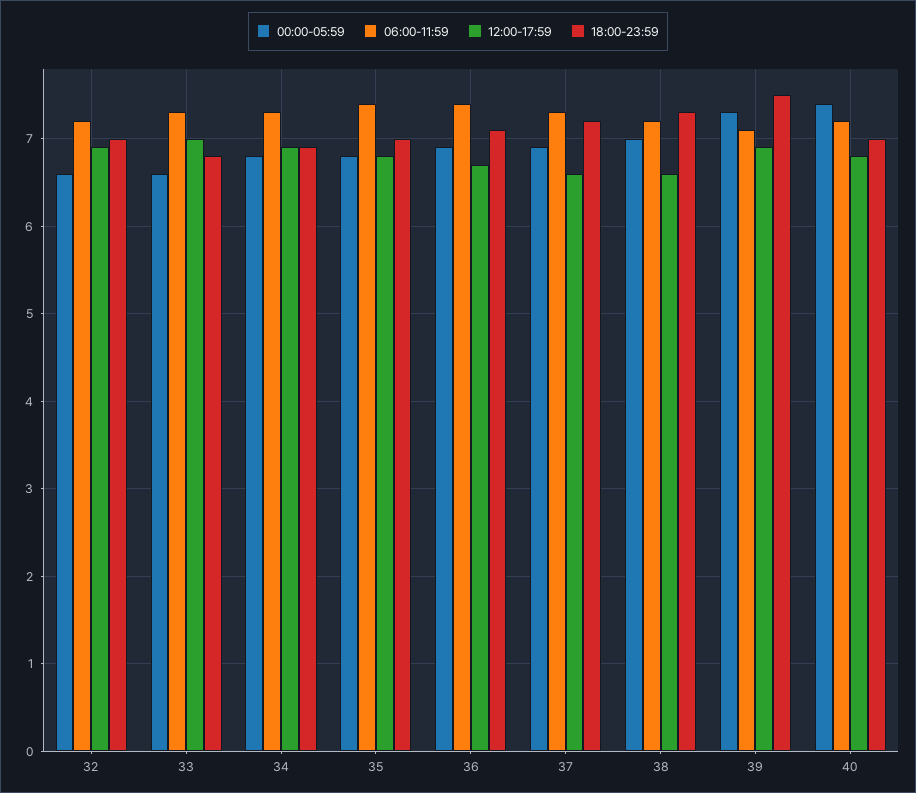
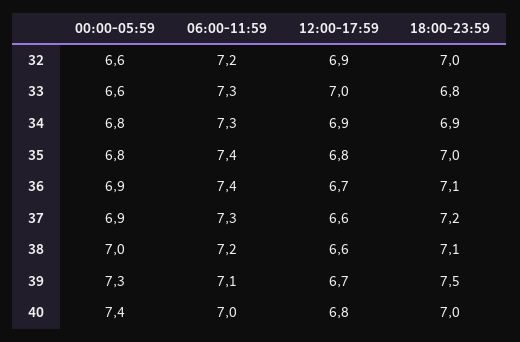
  {
    "00:00-05:59": {
      "32": 6.6,
      "33": 6.6,
      "34": 6.8,
      "35": 6.8,
      "36": 6.9,
      "37": 6.9,
      "38": 7,
      "39": 7.3,
      "40": 7.4
    },
    "06:00-11:59": {
      "32": 7.2,
      "33": 7.3,
      "34": 7.3,
      "35": 7.4,
      "36": 7.4,
      "37": 7.3,
      "38": 7.2,
      "39": 7.1,
-     "40": 7.2
+     "40": 7
    },
    "12:00-17:59": {
      "32": 6.9,
      "33": 7,
      "34": 6.9,
      "35": 6.8,
      "36": 6.7,
      "37": 6.6,
      "38": 6.6,
-     "39": 6.9,
+     "39": 6.7,
      "40": 6.8
    },
    "18:00-23:59": {
      "32": 7,
      "33": 6.8,
      "34": 6.9,
      "35": 7,
      "36": 7.1,
      "37": 7.2,
-     "38": 7.3,
+     "38": 7.1,
      "39": 7.5,
      "40": 7
    }
  }

